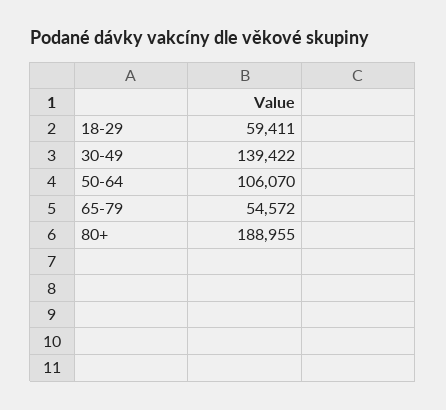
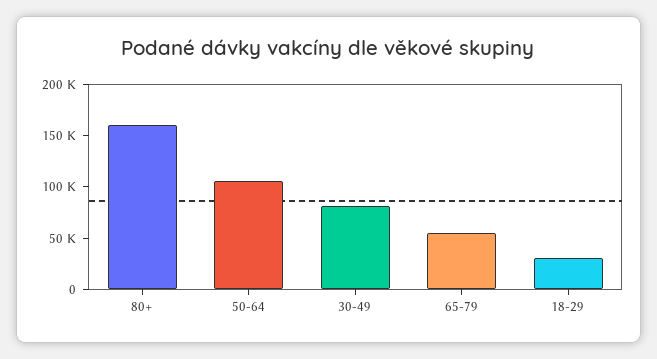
  {
-   "18-29": 59411,
+   "18-29": 30000,
-   "30-49": 139422,
+   "30-49": 80000,
    "50-64": 106070,
    "65-79": 54572,
-   "80+": 188955
+   "80+": 160000
  }

